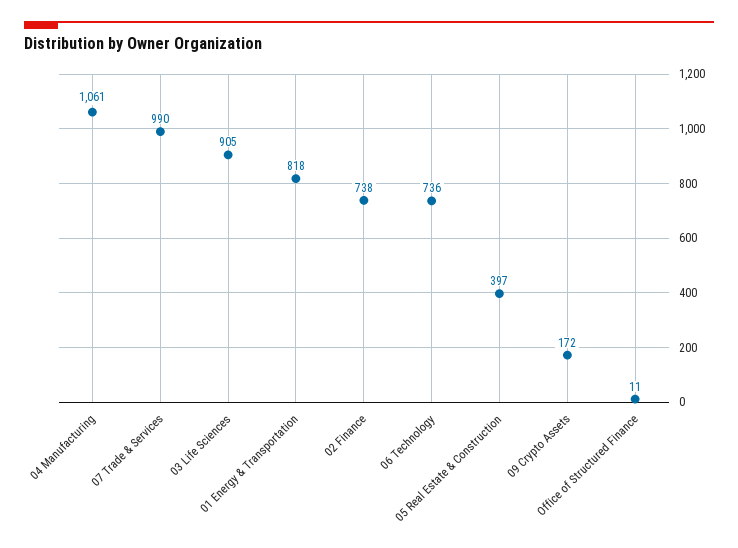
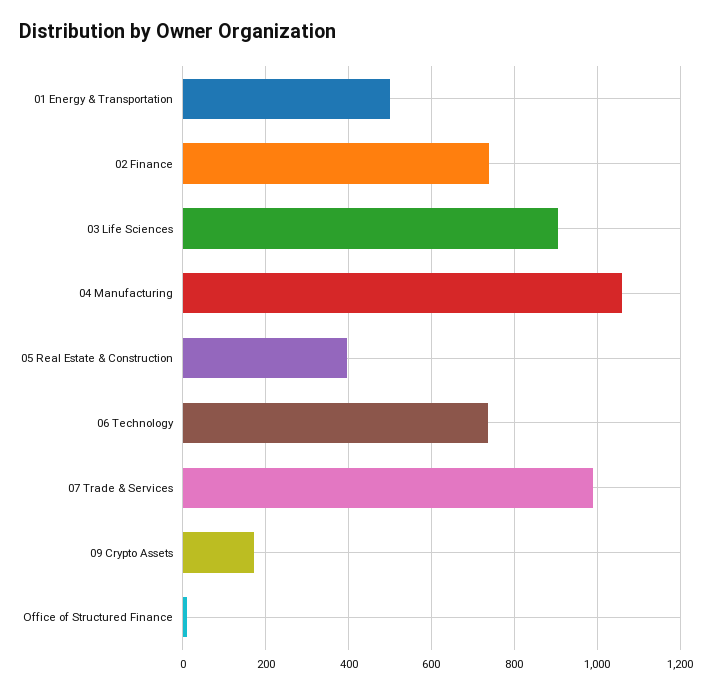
  {
    "04 Manufacturing": 1061,
    "07 Trade & Services": 990,
    "03 Life Sciences": 905,
-   "01 Energy & Transportation": 818,
+   "01 Energy & Transportation": 500,
    "02 Finance": 738,
    "06 Technology": 736,
    "05 Real Estate & Construction": 397,
    "09 Crypto Assets": 172,
    "Office of Structured Finance": 11
  }

